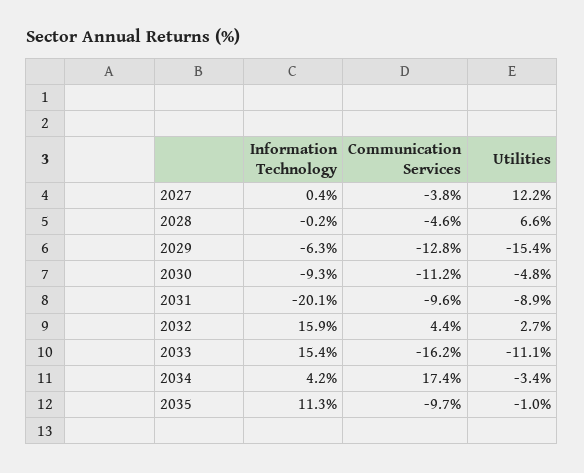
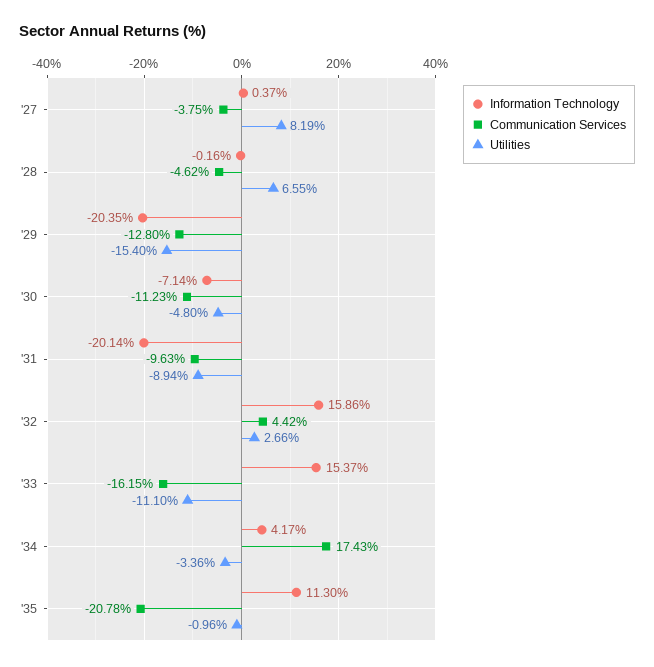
  {
    "Information Technology": {
      "2027": 0.37,
      "2028": -0.16,
-     "2029": -6.3,
+     "2029": -20.35,
-     "2030": -9.3,
+     "2030": -7.14,
      "2031": -20.14,
      "2032": 15.86,
      "2033": 15.37,
      "2034": 4.17,
      "2035": 11.3
    },
    "Communication Services": {
      "2027": -3.75,
      "2028": -4.62,
      "2029": -12.8,
      "2030": -11.23,
      "2031": -9.63,
      "2032": 4.42,
      "2033": -16.15,
      "2034": 17.43,
-     "2035": -9.7
+     "2035": -20.78
    },
    "Utilities": {
-     "2027": 12.2,
+     "2027": 8.19,
      "2028": 6.55,
      "2029": -15.4,
      "2030": -4.8,
      "2031": -8.94,
      "2032": 2.66,
      "2033": -11.1,
      "2034": -3.36,
      "2035": -0.96
    }
  }

